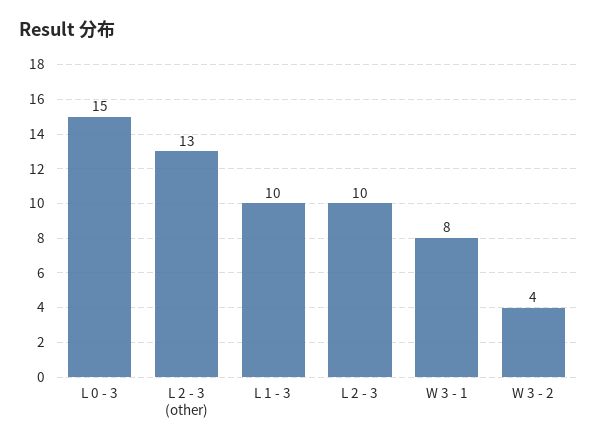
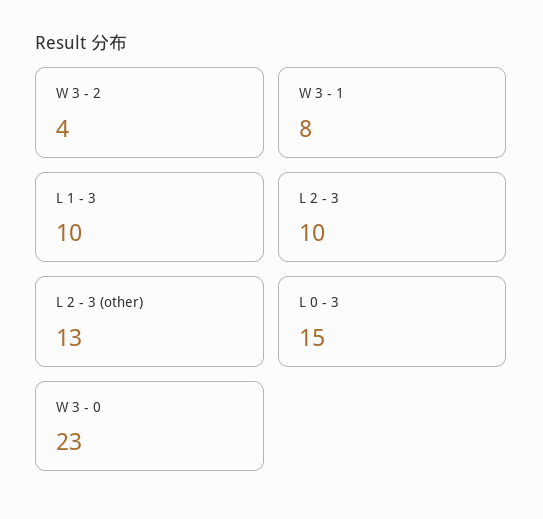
  {
    "L 0 - 3": 15,
    "L 2 - 3 (other)": 13,
    "L 1 - 3": 10,
    "L 2 - 3": 10,
    "W 3 - 1": 8,
-   "W 3 - 2": 4
+   "W 3 - 2": 4,
+   "W 3 - 0": 23
  }

